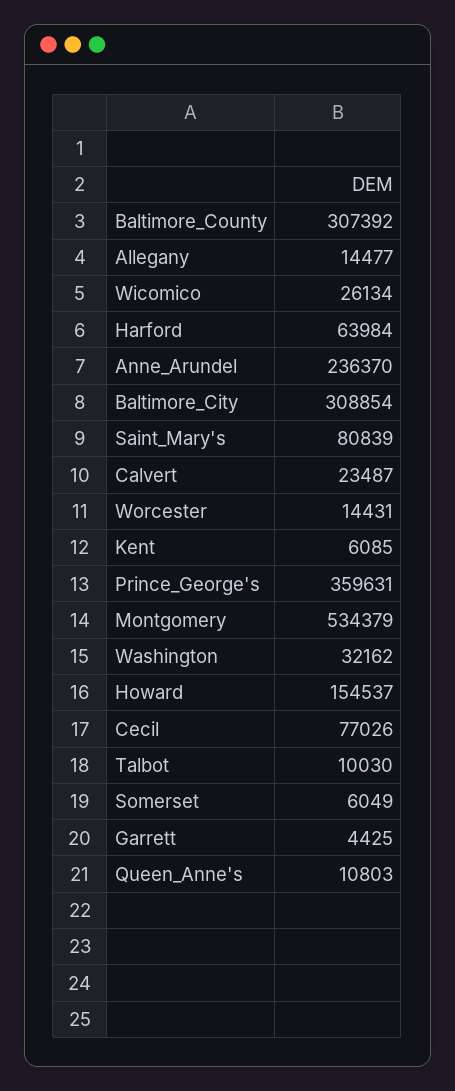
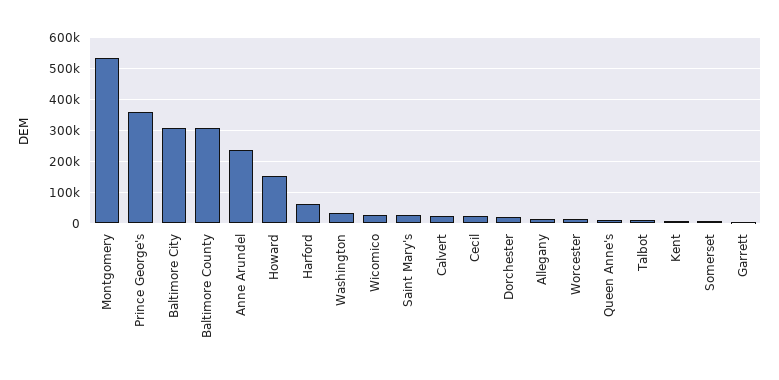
  {
    "Baltimore_County": 307392,
    "Allegany": 14477,
    "Wicomico": 26134,
    "Harford": 63984,
    "Anne_Arundel": 236370,
    "Baltimore_City": 308854,
-   "Saint_Mary's": 80839,
+   "Saint_Mary's": 20000,
    "Calvert": 23487,
    "Worcester": 14431,
    "Kent": 6085,
    "Prince_George's": 359631,
    "Montgomery": 534379,
    "Washington": 32162,
    "Howard": 154537,
-   "Cecil": 77026,
+   "Cecil": 20000,
    "Talbot": 10030,
    "Somerset": 6049,
    "Garrett": 4425,
-   "Queen_Anne's": 10803
+   "Queen_Anne's": 10803,
+   "Dorchester": 20000
  }

